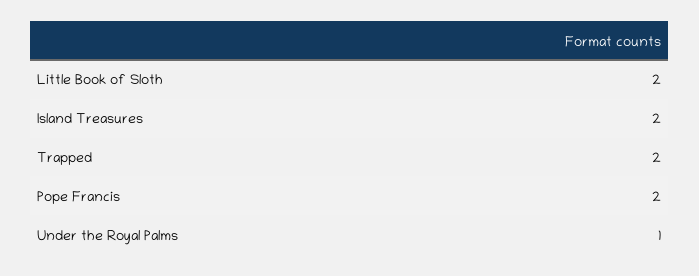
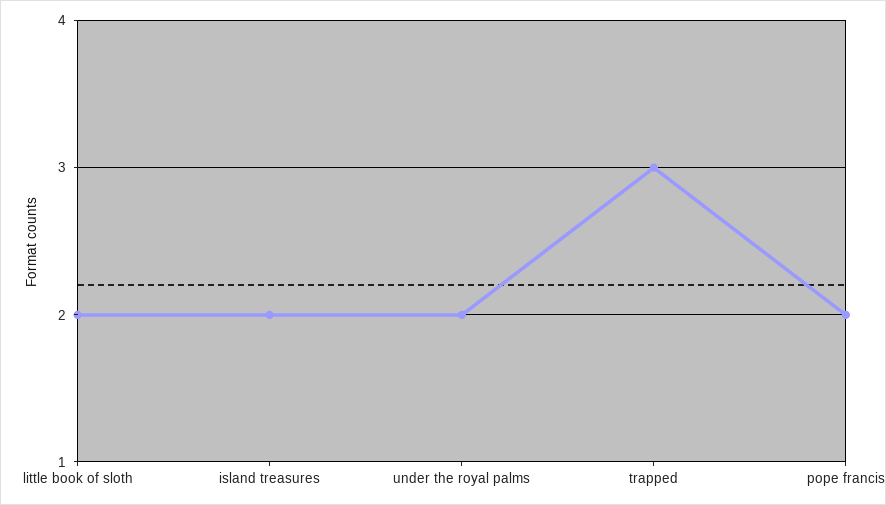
  {
    "Little Book of Sloth": 2,
    "Island Treasures": 2,
-   "Trapped": 2,
+   "Trapped": 3,
    "Pope Francis": 2,
-   "Under the Royal Palms": 1
+   "Under the Royal Palms": 2
  }

